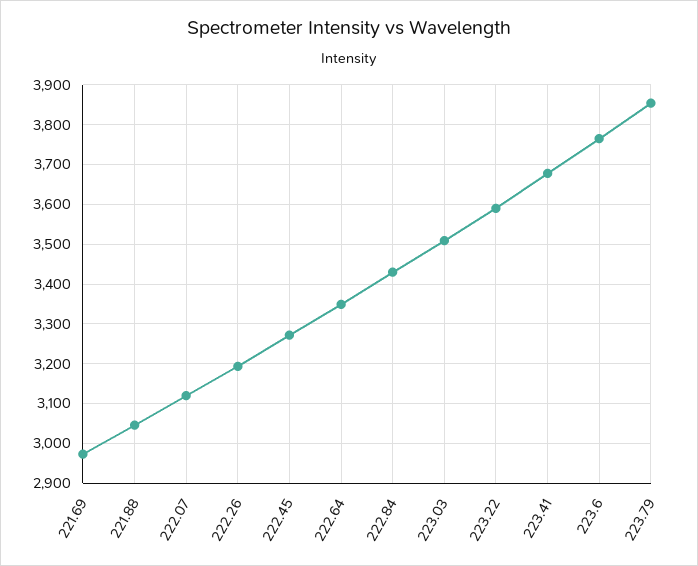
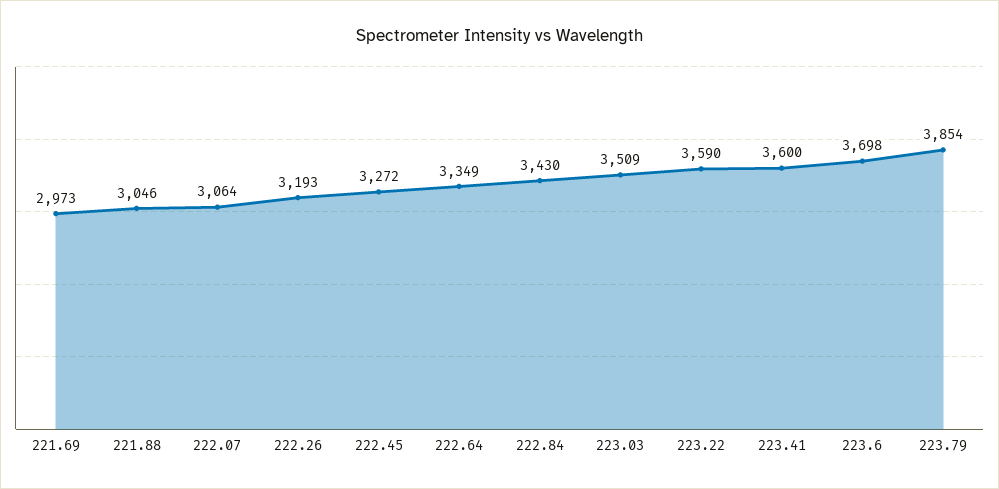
  {
    "221.69": 2973,
    "221.88": 3046,
-   "222.07": 3120,
+   "222.07": 3064,
    "222.26": 3193,
    "222.45": 3272,
    "222.64": 3349,
    "222.84": 3430,
    "223.03": 3509,
    "223.22": 3590,
-   "223.41": 3680,
+   "223.41": 3600,
-   "223.6": 3760,
+   "223.6": 3698,
    "223.79": 3854
  }

